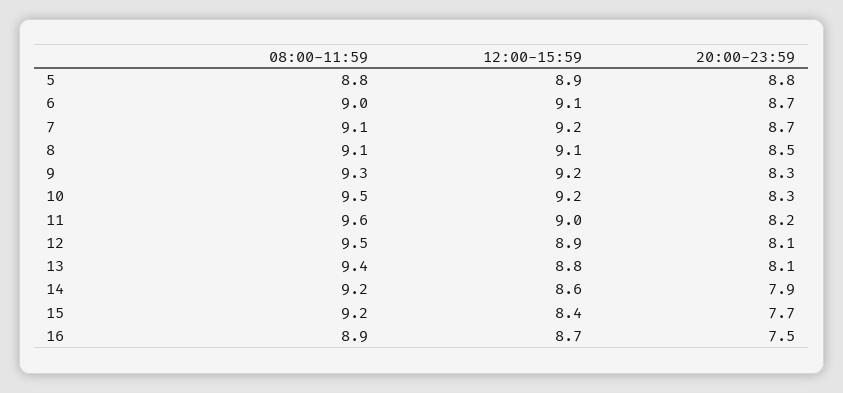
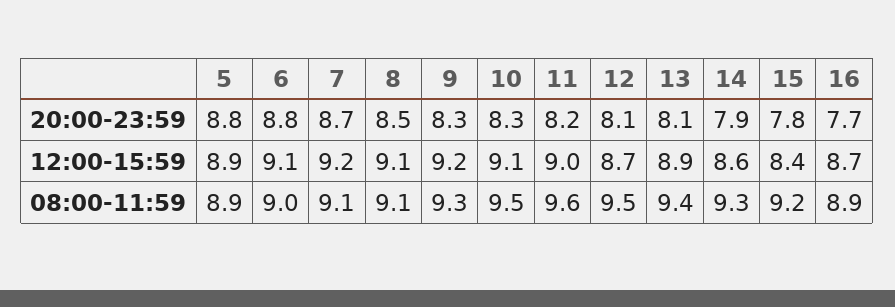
  {
    "08:00-11:59": {
-     "5": 8.8,
+     "5": 8.9,
      "6": 9,
      "7": 9.1,
      "8": 9.1,
      "9": 9.3,
      "10": 9.5,
      "11": 9.6,
      "12": 9.5,
      "13": 9.4,
-     "14": 9.2,
+     "14": 9.3,
      "15": 9.2,
      "16": 8.9
    },
    "12:00-15:59": {
      "5": 8.9,
      "6": 9.1,
      "7": 9.2,
      "8": 9.1,
      "9": 9.2,
-     "10": 9.2,
+     "10": 9.1,
      "11": 9,
-     "12": 8.9,
+     "12": 8.7,
-     "13": 8.8,
+     "13": 8.9,
      "14": 8.6,
      "15": 8.4,
      "16": 8.7
    },
    "20:00-23:59": {
      "5": 8.8,
-     "6": 8.7,
+     "6": 8.8,
      "7": 8.7,
      "8": 8.5,
      "9": 8.3,
      "10": 8.3,
      "11": 8.2,
      "12": 8.1,
      "13": 8.1,
      "14": 7.9,
-     "15": 7.7,
+     "15": 7.8,
-     "16": 7.5
+     "16": 7.7
    }
  }

